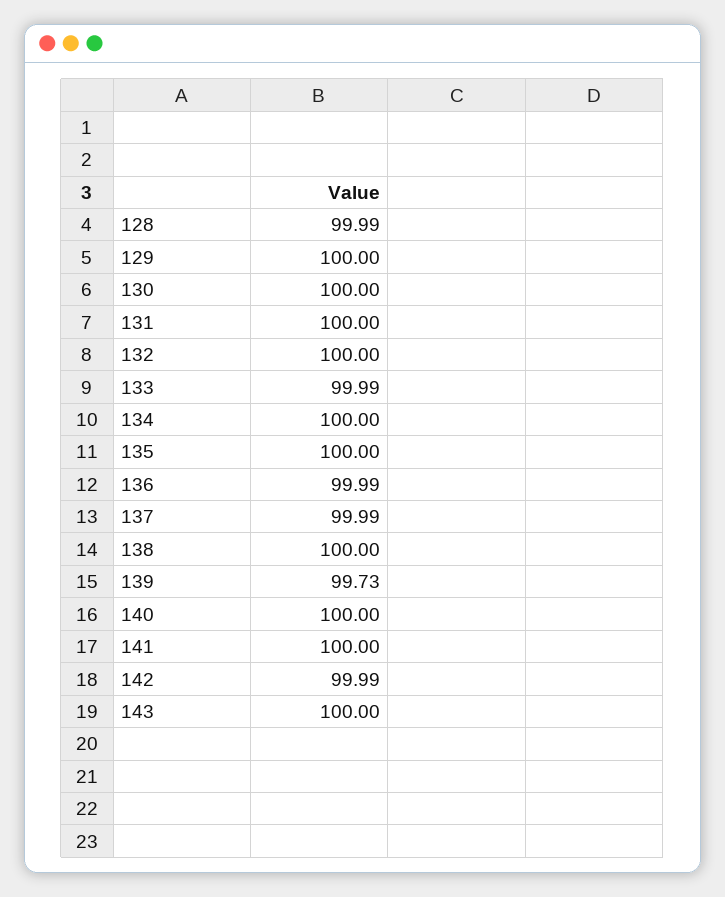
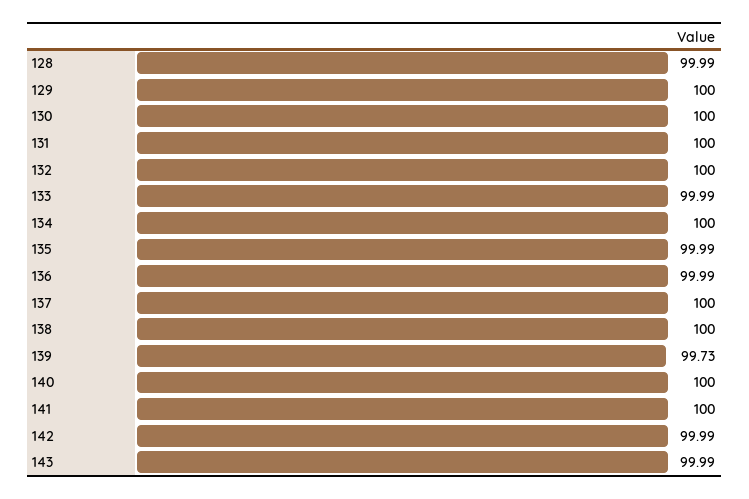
  {
    "128": 99.99,
    "129": 100,
    "130": 100,
    "131": 100,
    "132": 100,
    "133": 99.99,
    "134": 100,
-   "135": 100,
+   "135": 99.99,
    "136": 99.99,
-   "137": 99.99,
+   "137": 100,
    "138": 100,
    "139": 99.73,
    "140": 100,
    "141": 100,
    "142": 99.99,
-   "143": 100
+   "143": 99.99
  }

